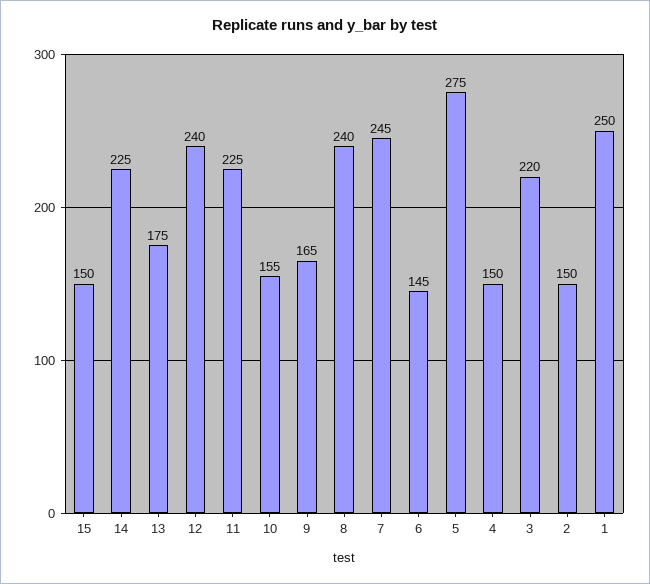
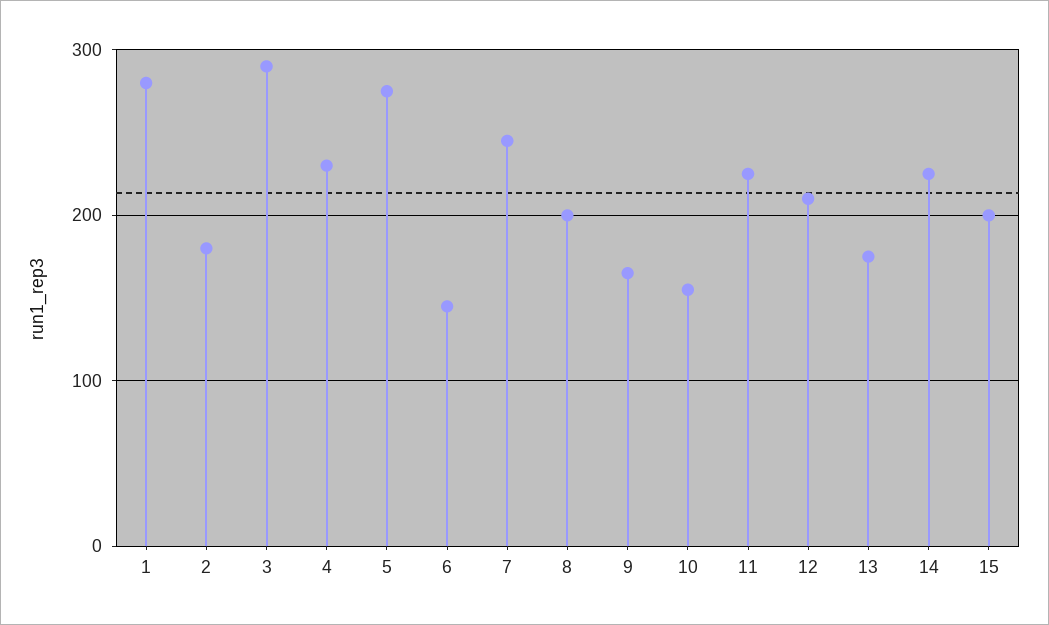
  {
-   "15": 150,
+   "15": 200,
    "14": 225,
    "13": 175,
-   "12": 240,
+   "12": 210,
    "11": 225,
    "10": 155,
    "9": 165,
-   "8": 240,
+   "8": 200,
    "7": 245,
    "6": 145,
    "5": 275,
-   "4": 150,
+   "4": 230,
-   "3": 220,
+   "3": 290,
-   "2": 150,
+   "2": 180,
-   "1": 250
+   "1": 280
  }

